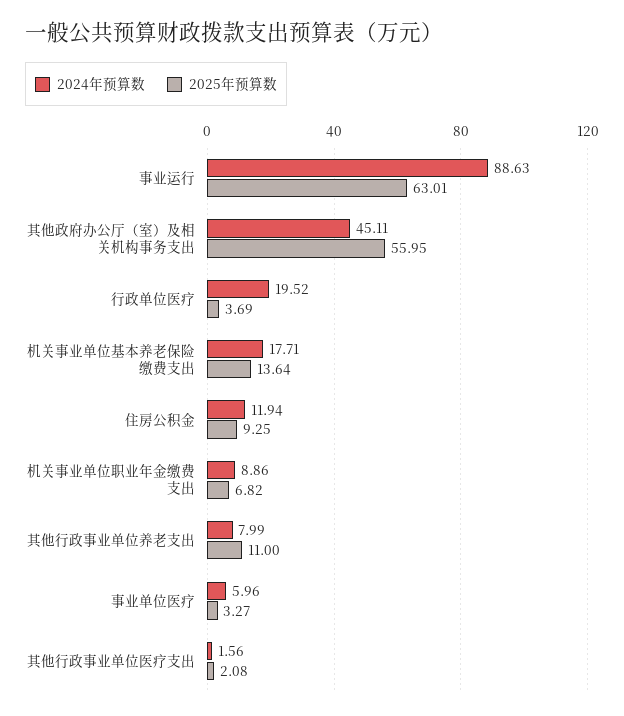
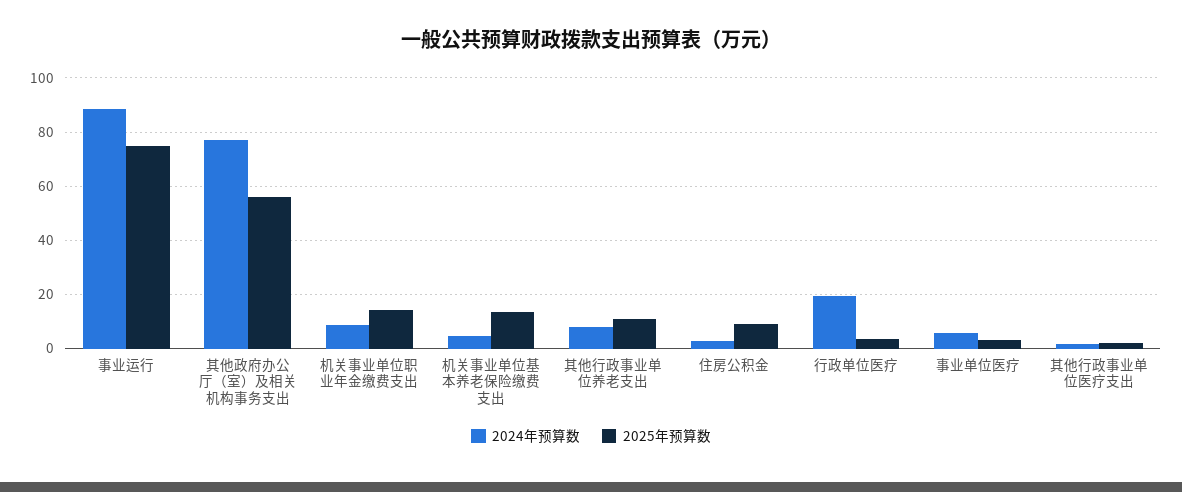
  {
    "2024年预算数": {
      "事业运行": 88.63,
-     "其他政府办公厅（室）及相关机构事务支出": 45.11,
+     "其他政府办公厅（室）及相关机构事务支出": 77.5,
      "行政单位医疗": 19.52,
-     "机关事业单位基本养老保险缴费支出": 17.71,
+     "机关事业单位基本养老保险缴费支出": 5,
-     "住房公积金": 11.94,
+     "住房公积金": 2.5,
      "机关事业单位职业年金缴费支出": 8.86,
      "其他行政事业单位养老支出": 7.99,
      "事业单位医疗": 5.96,
      "其他行政事业单位医疗支出": 1.56
    },
    "2025年预算数": {
-     "事业运行": 63.01,
+     "事业运行": 75,
      "其他政府办公厅（室）及相关机构事务支出": 55.95,
      "行政单位医疗": 3.69,
      "机关事业单位基本养老保险缴费支出": 13.64,
      "住房公积金": 9.25,
-     "机关事业单位职业年金缴费支出": 6.82,
+     "机关事业单位职业年金缴费支出": 15,
      "其他行政事业单位养老支出": 11,
      "事业单位医疗": 3.27,
      "其他行政事业单位医疗支出": 2.08
    }
  }

